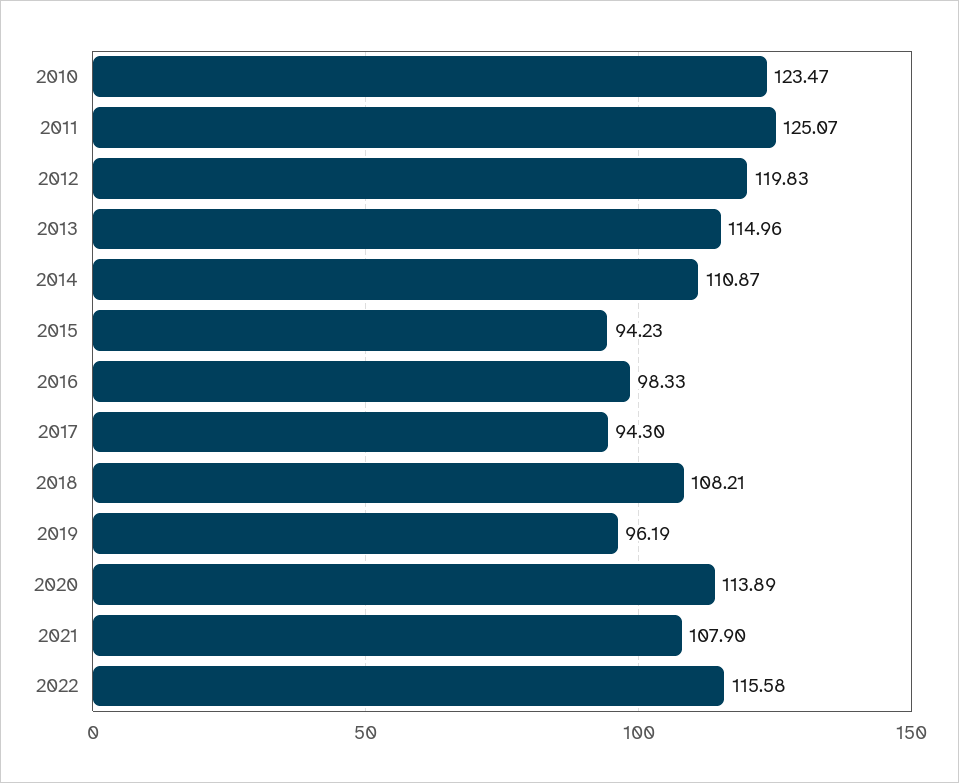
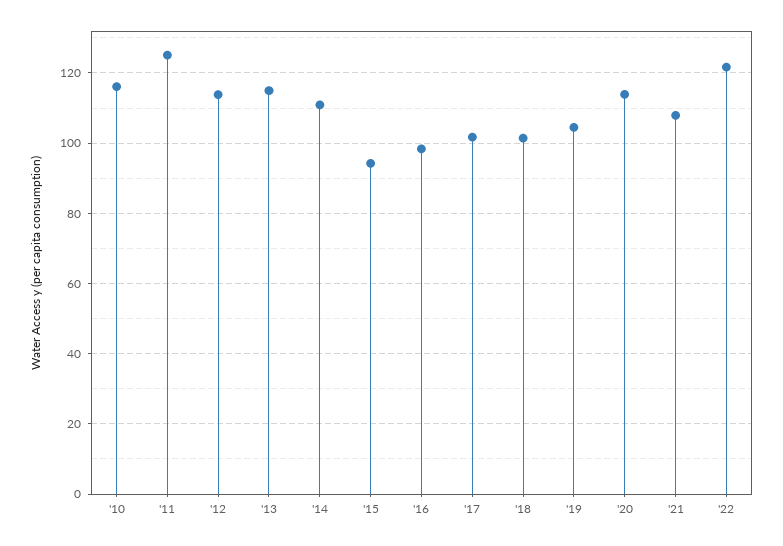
  {
-   "2010": 123.47,
+   "2010": 116,
    "2011": 125.07,
-   "2012": 119.83,
+   "2012": 114,
    "2013": 114.96,
    "2014": 110.87,
    "2015": 94.23,
    "2016": 98.33,
-   "2017": 94.3,
+   "2017": 102,
-   "2018": 108.21,
+   "2018": 102,
-   "2019": 96.19,
+   "2019": 104,
    "2020": 113.89,
    "2021": 107.9,
-   "2022": 115.58
+   "2022": 122
  }

